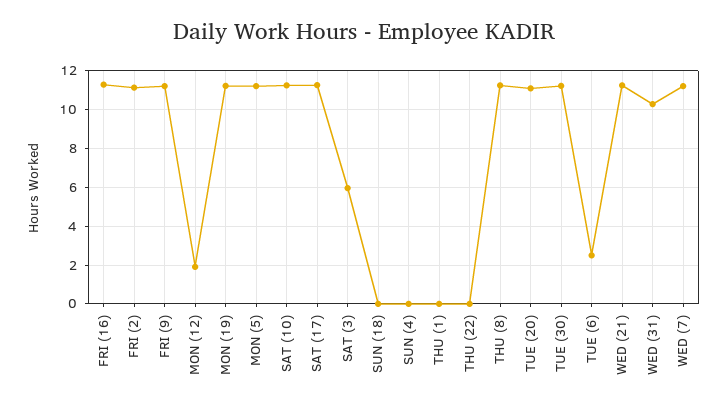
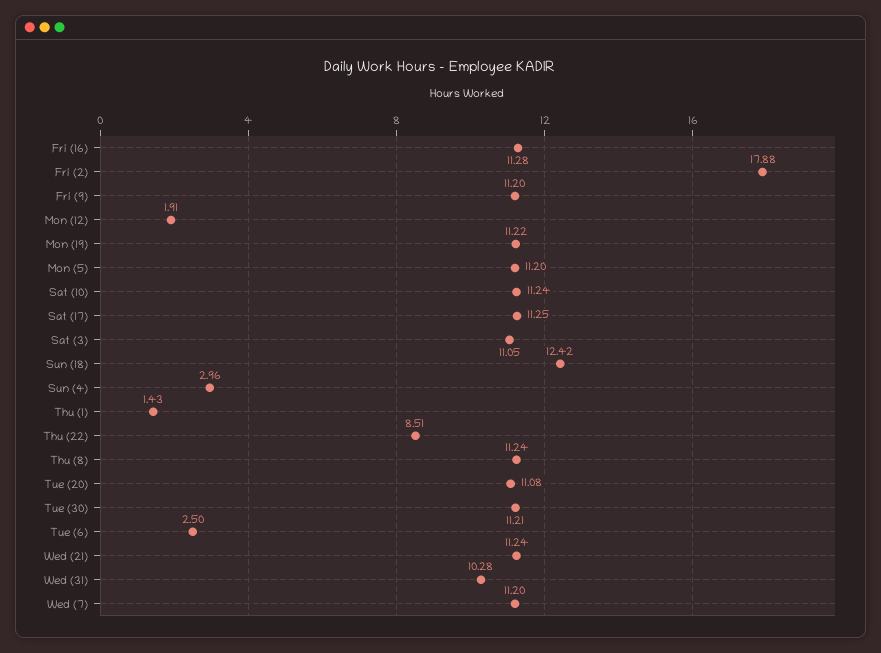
  {
    "FRI (16)": 11.28,
-   "FRI (2)": 11,
+   "FRI (2)": 17.88,
    "FRI (9)": 11.2,
    "MON (12)": 1.91,
    "MON (19)": 11.22,
    "MON (5)": 11.2,
    "SAT (10)": 11.24,
    "SAT (17)": 11.25,
-   "SAT (3)": 6,
+   "SAT (3)": 11.05,
-   "SUN (18)": 0,
+   "SUN (18)": 12.42,
-   "SUN (4)": 0,
+   "SUN (4)": 2.96,
-   "THU (1)": 0,
+   "THU (1)": 1.43,
-   "THU (22)": 0,
+   "THU (22)": 8.51,
    "THU (8)": 11.24,
    "TUE (20)": 11.08,
    "TUE (30)": 11.21,
    "TUE (6)": 2.5,
    "WED (21)": 11.24,
    "WED (31)": 10.28,
    "WED (7)": 11.2
  }

